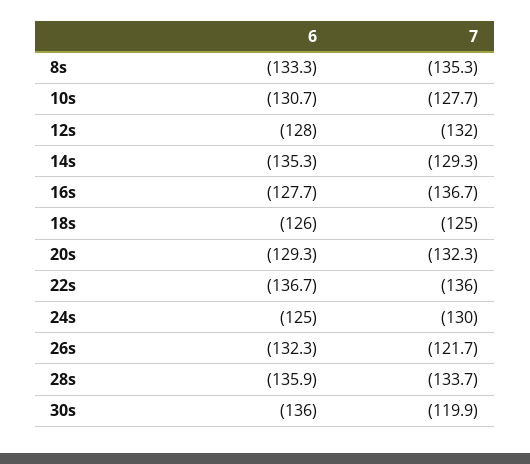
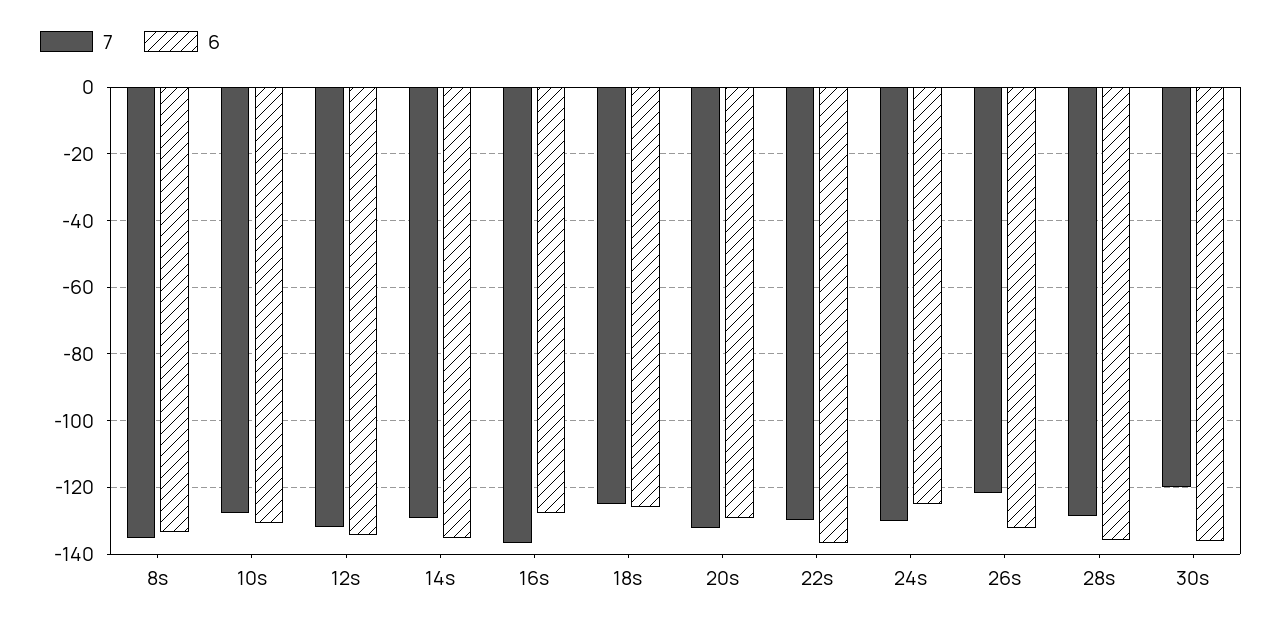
  {
    "6": {
      "8s": -133.3,
      "10s": -130.7,
-     "12s": -128,
+     "12s": -134,
      "14s": -135.3,
      "16s": -127.7,
      "18s": -126,
      "20s": -129.3,
      "22s": -136.7,
      "24s": -125,
      "26s": -132.3,
      "28s": -135.9,
      "30s": -136
    },
    "7": {
      "8s": -135.3,
      "10s": -127.7,
      "12s": -132,
      "14s": -129.3,
      "16s": -136.7,
      "18s": -125,
      "20s": -132.3,
-     "22s": -136,
+     "22s": -130,
      "24s": -130,
      "26s": -121.7,
-     "28s": -133.7,
+     "28s": -128,
      "30s": -119.9
    }
  }

